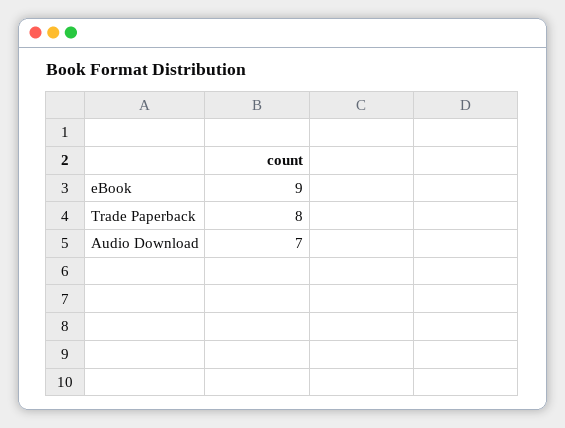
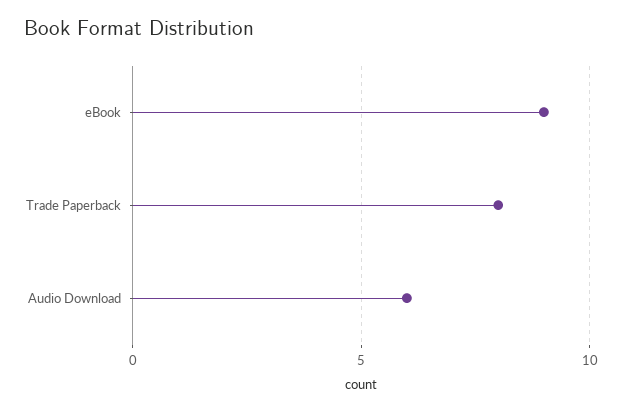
  {
    "eBook": 9,
    "Trade Paperback": 8,
-   "Audio Download": 7
+   "Audio Download": 6
  }

